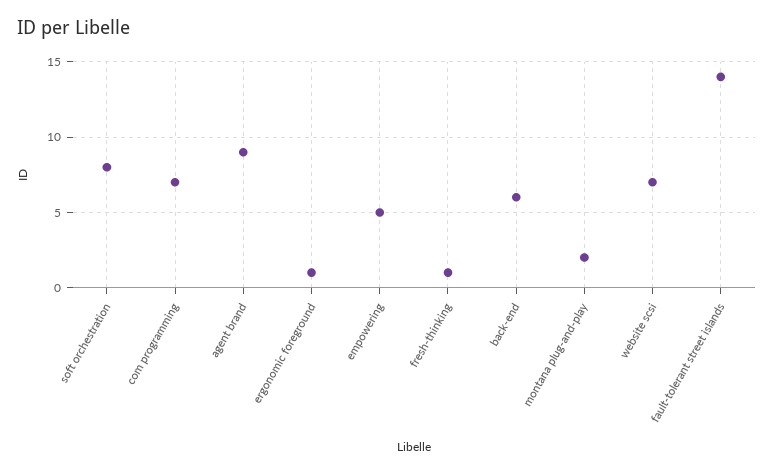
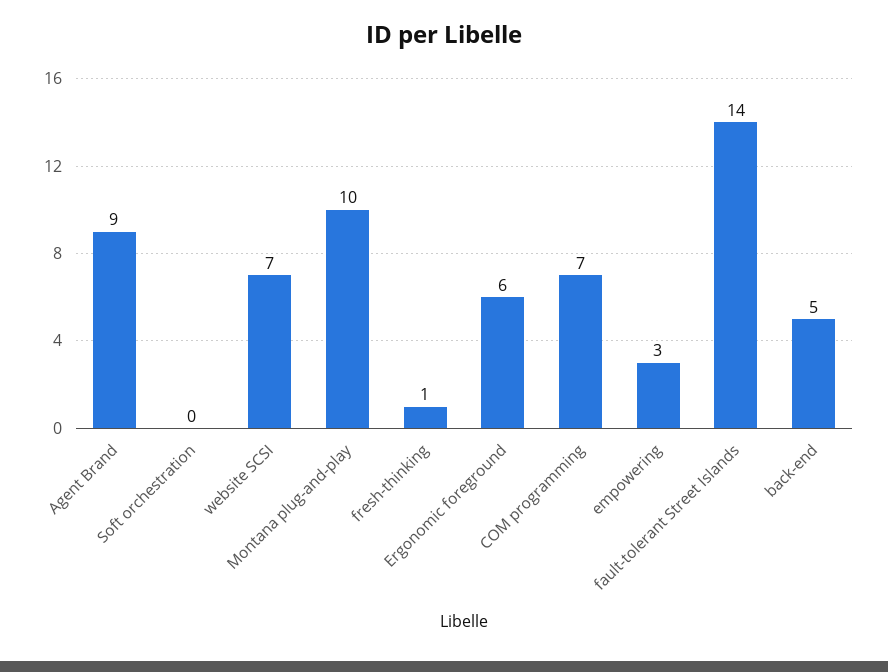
  {
-   "soft orchestration": 8,
+   "soft orchestration": 0,
    "com programming": 7,
    "agent brand": 9,
-   "ergonomic foreground": 1,
+   "ergonomic foreground": 6,
-   "empowering": 5,
+   "empowering": 3,
    "fresh-thinking": 1,
-   "back-end": 6,
+   "back-end": 5,
-   "montana plug-and-play": 2,
+   "montana plug-and-play": 10,
    "website scsi": 7,
    "fault-tolerant street islands": 14
  }

